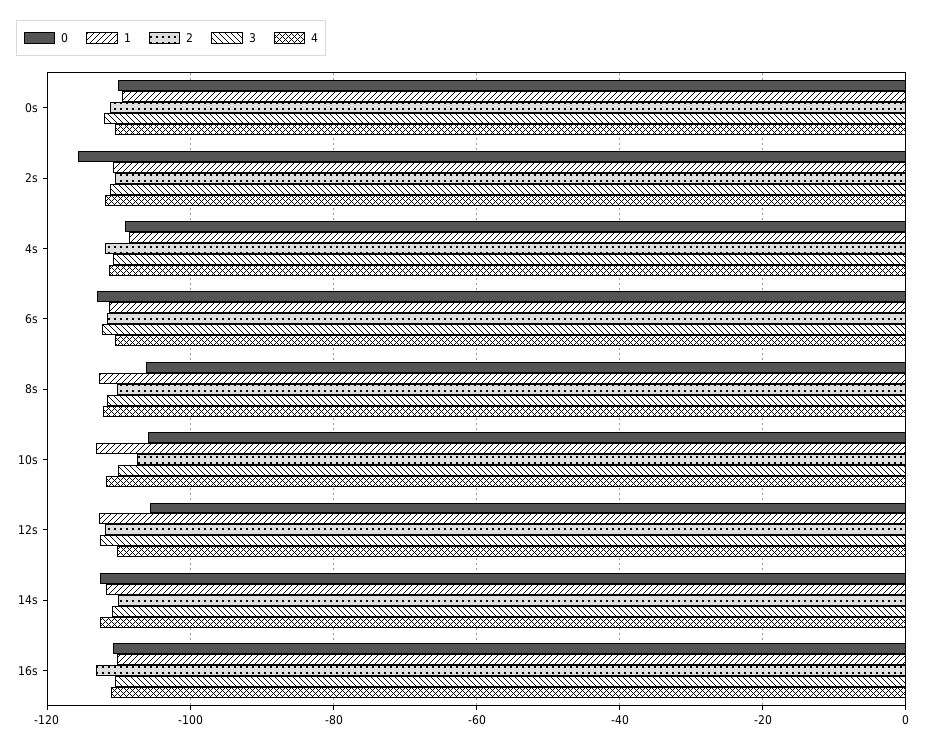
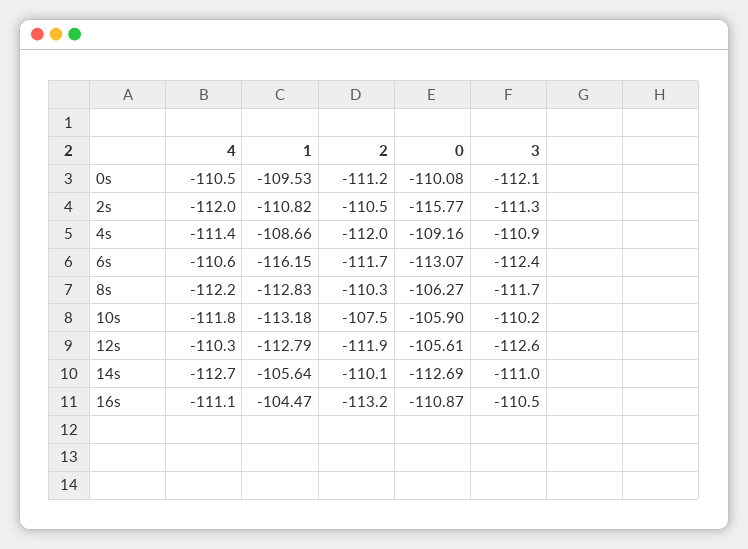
  {
    "0": {
      "0s": -110.08,
      "2s": -115.77,
      "4s": -109.16,
      "6s": -113.07,
      "8s": -106.27,
      "10s": -105.9,
      "12s": -105.61,
      "14s": -112.69,
      "16s": -110.87
    },
    "1": {
      "0s": -109.53,
      "2s": -110.82,
      "4s": -108.66,
-     "6s": -112,
+     "6s": -116.15,
      "8s": -112.83,
      "10s": -113.18,
      "12s": -112.79,
-     "14s": -112,
+     "14s": -105.64,
-     "16s": -110
+     "16s": -104.47
    },
    "2": {
      "0s": -111.2,
      "2s": -110.5,
      "4s": -112,
      "6s": -111.7,
      "8s": -110.3,
      "10s": -107.5,
      "12s": -111.9,
      "14s": -110.1,
      "16s": -113.2
    },
    "3": {
      "0s": -112.1,
      "2s": -111.3,
      "4s": -110.9,
      "6s": -112.4,
      "8s": -111.7,
      "10s": -110.2,
      "12s": -112.6,
      "14s": -111,
      "16s": -110.5
    },
    "4": {
      "0s": -110.5,
      "2s": -112,
      "4s": -111.4,
      "6s": -110.6,
      "8s": -112.2,
      "10s": -111.8,
      "12s": -110.3,
      "14s": -112.7,
      "16s": -111.1
    }
  }

